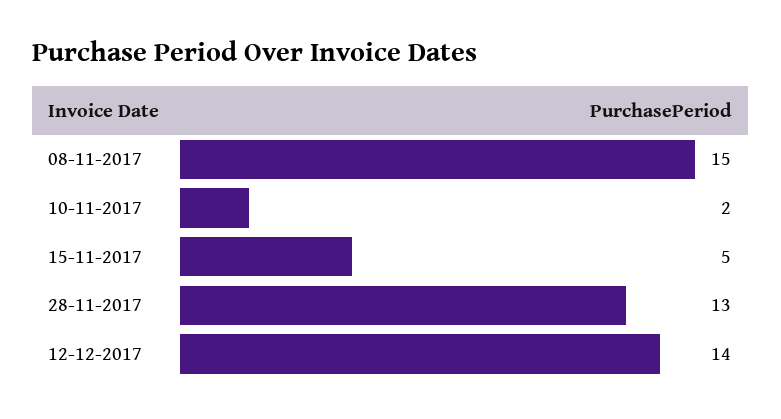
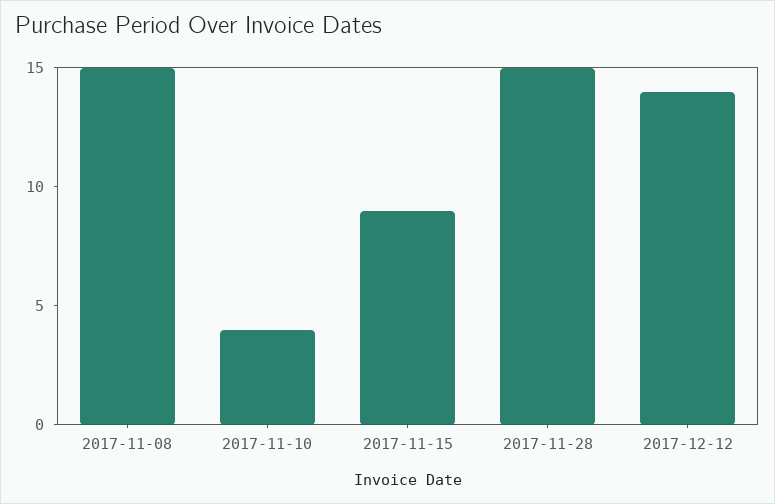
  {
    "08-11-2017": 15,
-   "10-11-2017": 2,
+   "10-11-2017": 4,
-   "15-11-2017": 5,
+   "15-11-2017": 9,
-   "28-11-2017": 13,
+   "28-11-2017": 15,
    "12-12-2017": 14
  }

